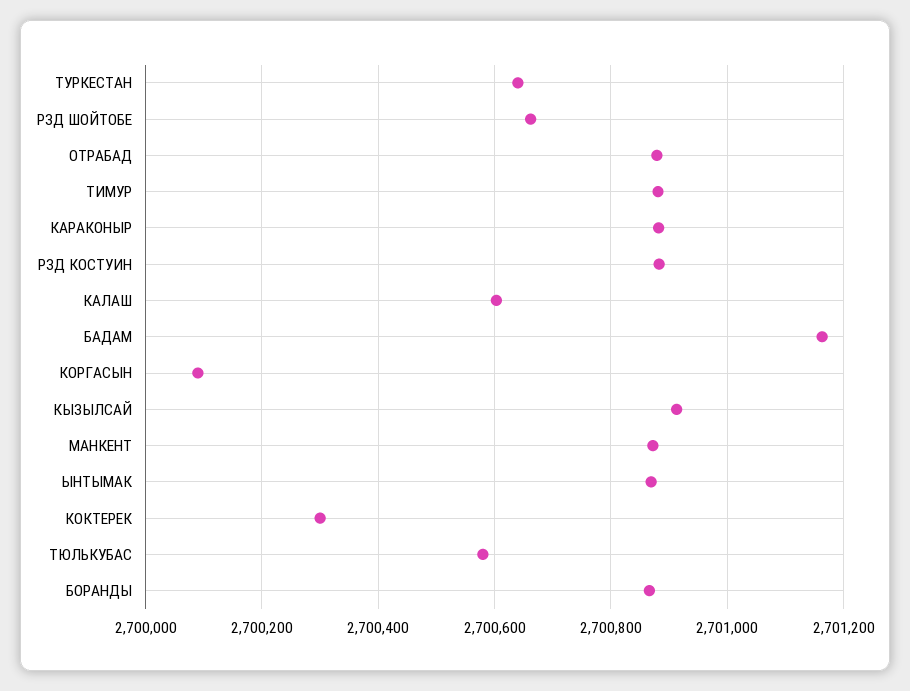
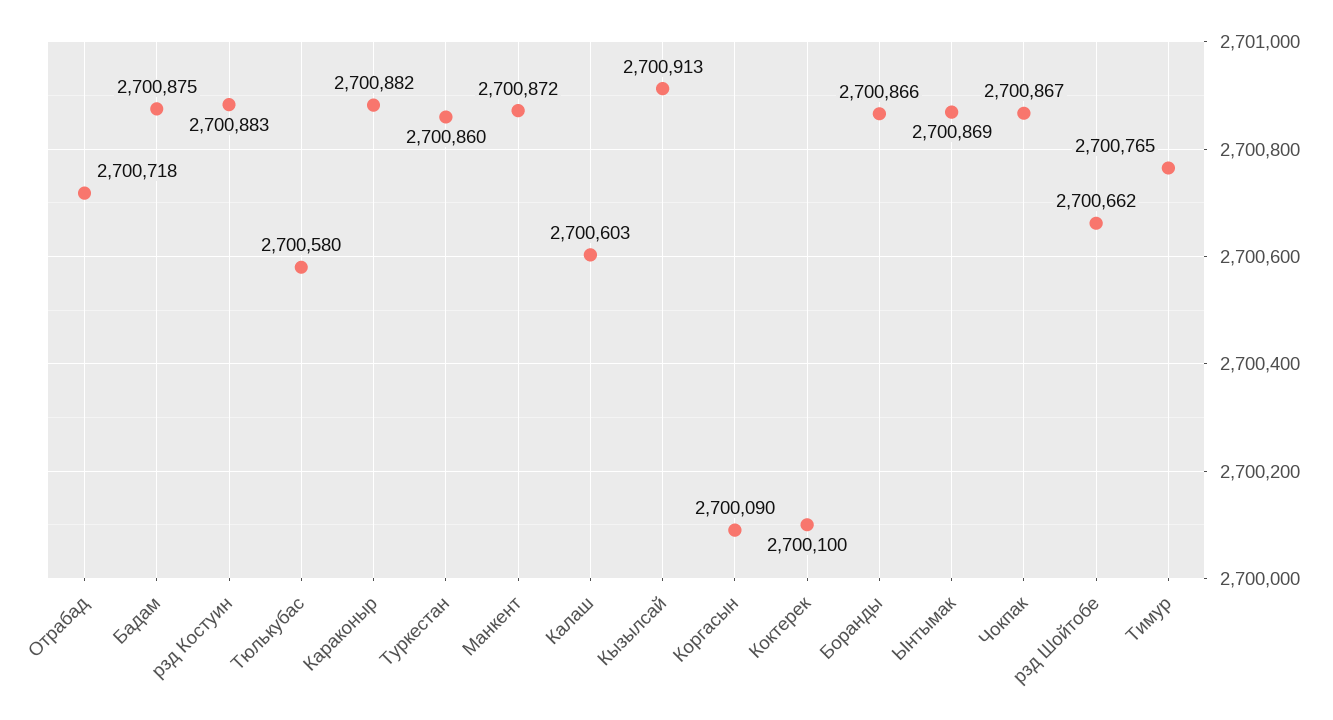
  {
-   "ТУРКЕСТАН": 2700640,
+   "ТУРКЕСТАН": 2700860,
    "РЗД ШОЙТОБЕ": 2700662,
-   "ОТРАБАД": 2700880,
+   "ОТРАБАД": 2700718,
-   "ТИМУР": 2700880,
+   "ТИМУР": 2700765,
    "КАРАКОНЫР": 2700882,
    "РЗД КОСТУИН": 2700883,
    "КАЛАШ": 2700603,
-   "БАДАМ": 2701160,
+   "БАДАМ": 2700875,
    "КОРГАСЫН": 2700090,
    "КЫЗЫЛСАЙ": 2700913,
    "МАНКЕНТ": 2700872,
    "ЫНТЫМАК": 2700869,
-   "КОКТЕРЕК": 2700300,
+   "КОКТЕРЕК": 2700100,
    "ТЮЛЬКУБАС": 2700580,
-   "БОРАНДЫ": 2700866
+   "БОРАНДЫ": 2700866,
+   "Чокпак": 2700867
  }

